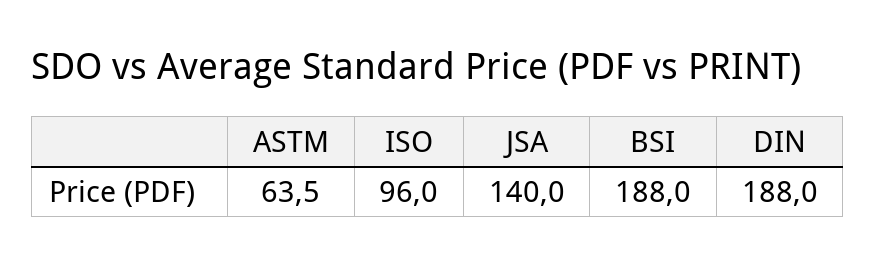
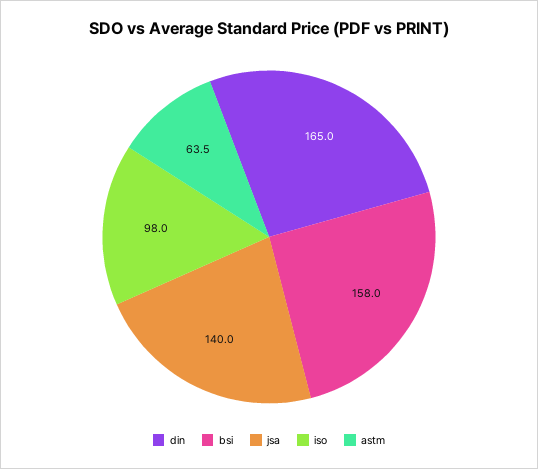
  {
    "ASTM": 63.5,
-   "ISO": 96,
+   "ISO": 98,
    "JSA": 140,
-   "BSI": 188,
+   "BSI": 158,
-   "DIN": 188
+   "DIN": 165
  }

